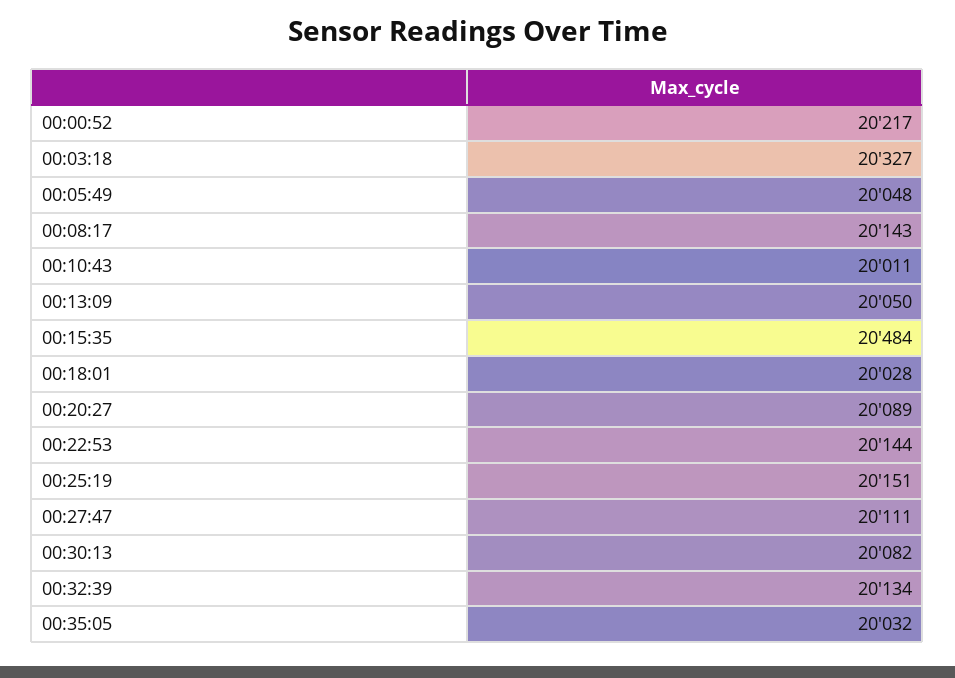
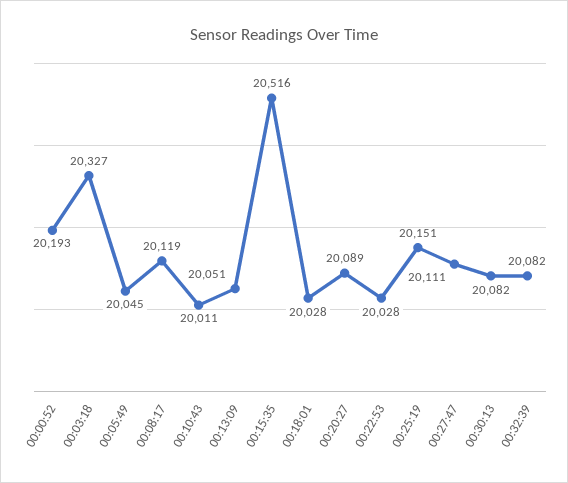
  {
-   "00:00:52": 20217,
+   "00:00:52": 20193,
    "00:03:18": 20327,
-   "00:05:49": 20048,
+   "00:05:49": 20045,
-   "00:08:17": 20143,
+   "00:08:17": 20119,
    "00:10:43": 20011,
-   "00:13:09": 20050,
+   "00:13:09": 20051,
-   "00:15:35": 20484,
+   "00:15:35": 20516,
    "00:18:01": 20028,
    "00:20:27": 20089,
-   "00:22:53": 20144,
+   "00:22:53": 20028,
    "00:25:19": 20151,
    "00:27:47": 20111,
    "00:30:13": 20082,
-   "00:32:39": 20134,
+   "00:32:39": 20082
-   "00:35:05": 20032
  }

